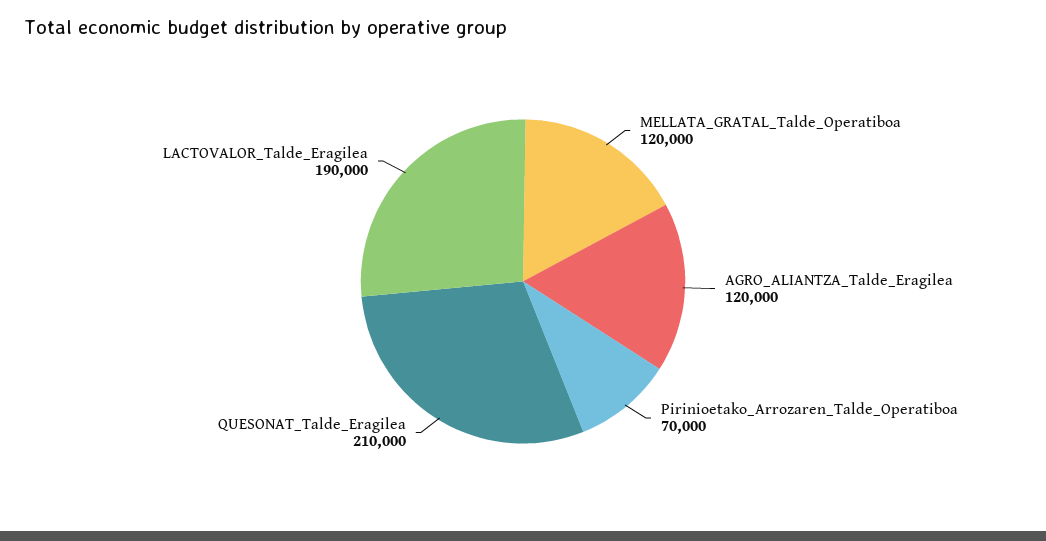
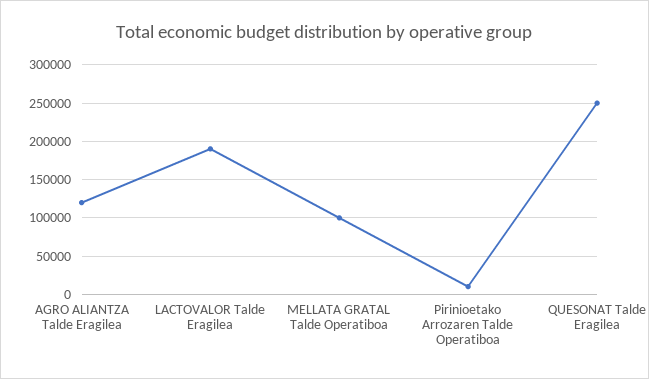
  {
-   "MELLATA_GRATAL_Talde_Operatiboa": 120000,
+   "MELLATA_GRATAL_Talde_Operatiboa": 100000,
    "AGRO_ALIANTZA_Talde_Eragilea": 120000,
-   "Pirinioetako_Arrozaren_Talde_Operatiboa": 70000,
+   "Pirinioetako_Arrozaren_Talde_Operatiboa": 10000,
-   "QUESONAT_Talde_Eragilea": 210000,
+   "QUESONAT_Talde_Eragilea": 250000,
    "LACTOVALOR_Talde_Eragilea": 190000
  }

